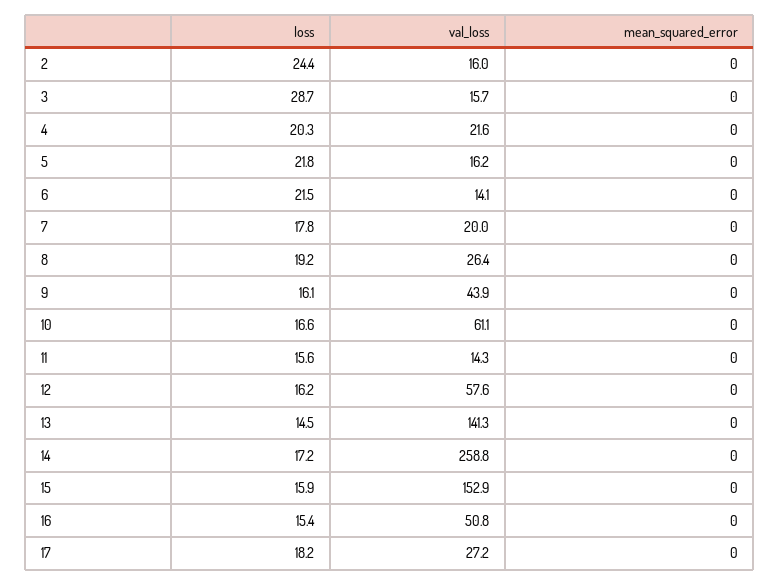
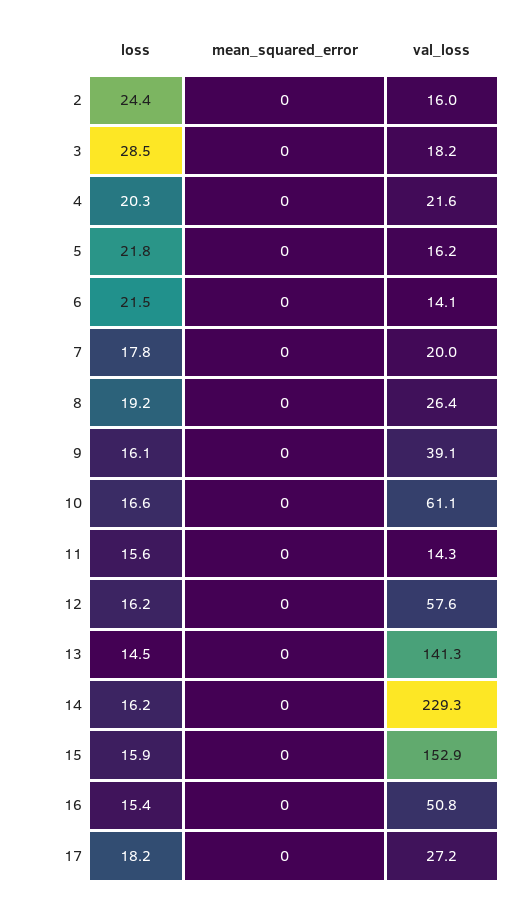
  {
    "loss": {
      "2": 24.4,
-     "3": 28.7,
+     "3": 28.5,
      "4": 20.3,
      "5": 21.8,
      "6": 21.5,
      "7": 17.8,
      "8": 19.2,
      "9": 16.1,
      "10": 16.6,
      "11": 15.6,
      "12": 16.2,
      "13": 14.5,
-     "14": 17.2,
+     "14": 16.2,
      "15": 15.9,
      "16": 15.4,
      "17": 18.2
    },
    "val_loss": {
      "2": 16,
-     "3": 15.7,
+     "3": 18.2,
      "4": 21.6,
      "5": 16.2,
      "6": 14.1,
      "7": 20,
      "8": 26.4,
-     "9": 43.9,
+     "9": 39.1,
      "10": 61.1,
      "11": 14.3,
      "12": 57.6,
      "13": 141.3,
-     "14": 258.8,
+     "14": 229.3,
      "15": 152.9,
      "16": 50.8,
      "17": 27.2
    },
    "mean_squared_error": {
      "2": 0,
      "3": 0,
      "4": 0,
      "5": 0,
      "6": 0,
      "7": 0,
      "8": 0,
      "9": 0,
      "10": 0,
      "11": 0,
      "12": 0,
      "13": 0,
      "14": 0,
      "15": 0,
      "16": 0,
      "17": 0
    }
  }

